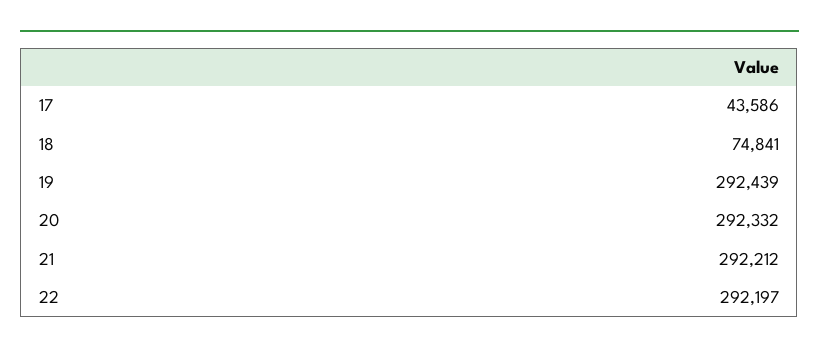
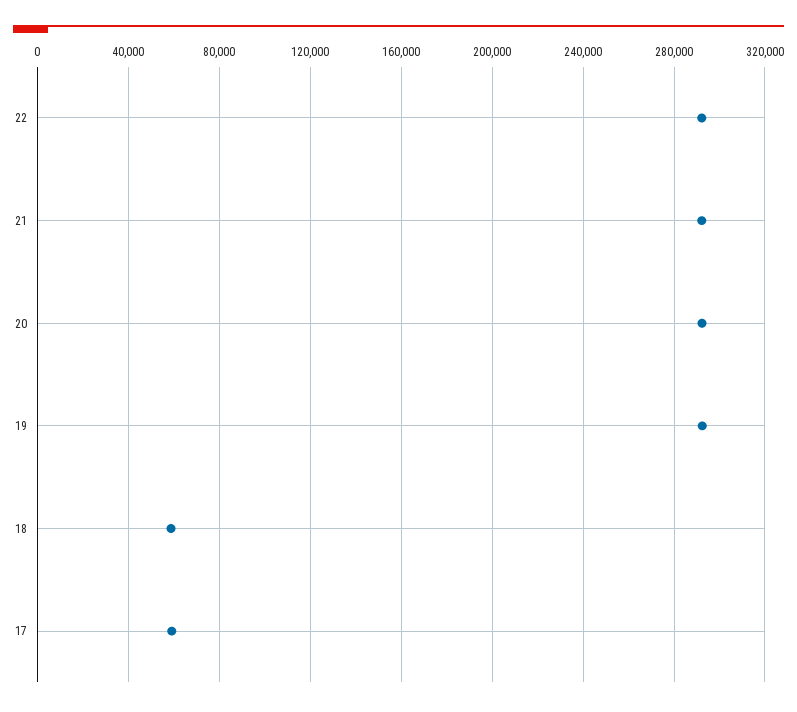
  {
-   "17": 43586,
+   "17": 60000,
-   "18": 74841,
+   "18": 60000,
    "19": 292439,
    "20": 292332,
    "21": 292212,
    "22": 292197
  }

